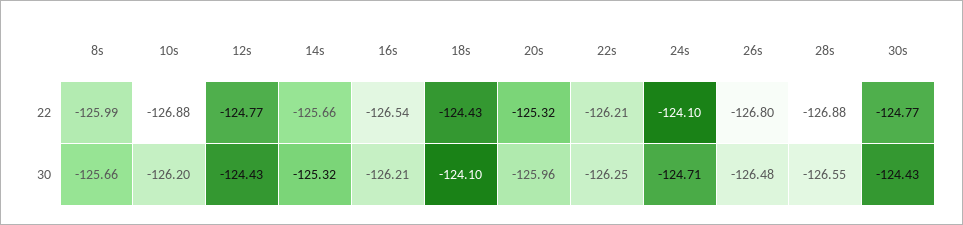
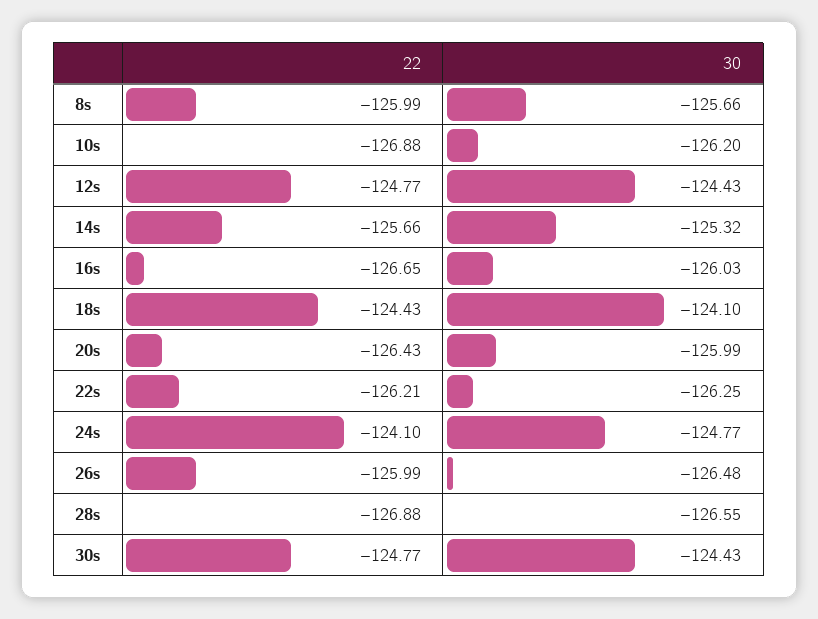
  {
    "8s": {
      "22": -125.99,
      "30": -125.66
    },
    "10s": {
      "22": -126.88,
      "30": -126.2
    },
    "12s": {
      "22": -124.77,
      "30": -124.43
    },
    "14s": {
      "22": -125.66,
      "30": -125.32
    },
    "16s": {
-     "22": -126.54,
+     "22": -126.65,
-     "30": -126.21
+     "30": -126.03
    },
    "18s": {
      "22": -124.43,
      "30": -124.1
    },
    "20s": {
-     "22": -125.32,
+     "22": -126.43,
-     "30": -125.96
+     "30": -125.99
    },
    "22s": {
      "22": -126.21,
      "30": -126.25
    },
    "24s": {
      "22": -124.1,
-     "30": -124.71
+     "30": -124.77
    },
    "26s": {
-     "22": -126.8,
+     "22": -125.99,
      "30": -126.48
    },
    "28s": {
      "22": -126.88,
      "30": -126.55
    },
    "30s": {
      "22": -124.77,
      "30": -124.43
    }
  }

